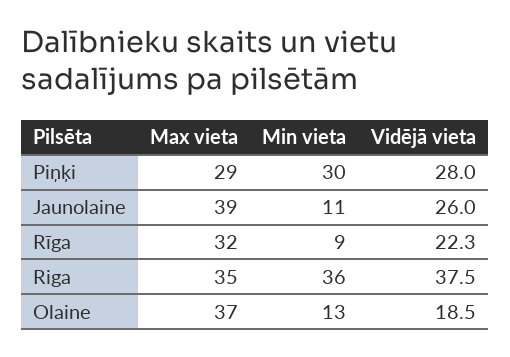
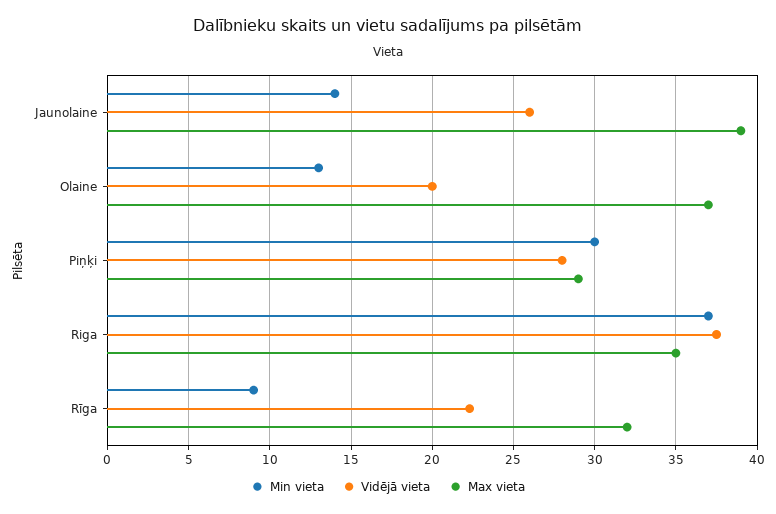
  {
    "Max vieta": {
      "Piņķi": 29,
      "Jaunolaine": 39,
      "Rīga": 32,
      "Riga": 35,
      "Olaine": 37
    },
    "Min vieta": {
      "Piņķi": 30,
-     "Jaunolaine": 11,
+     "Jaunolaine": 14,
      "Rīga": 9,
-     "Riga": 36,
+     "Riga": 37,
      "Olaine": 13
    },
    "Vidējā vieta": {
      "Piņķi": 28,
      "Jaunolaine": 26,
      "Rīga": 22.3,
      "Riga": 37.5,
-     "Olaine": 18.5
+     "Olaine": 20
    }
  }

